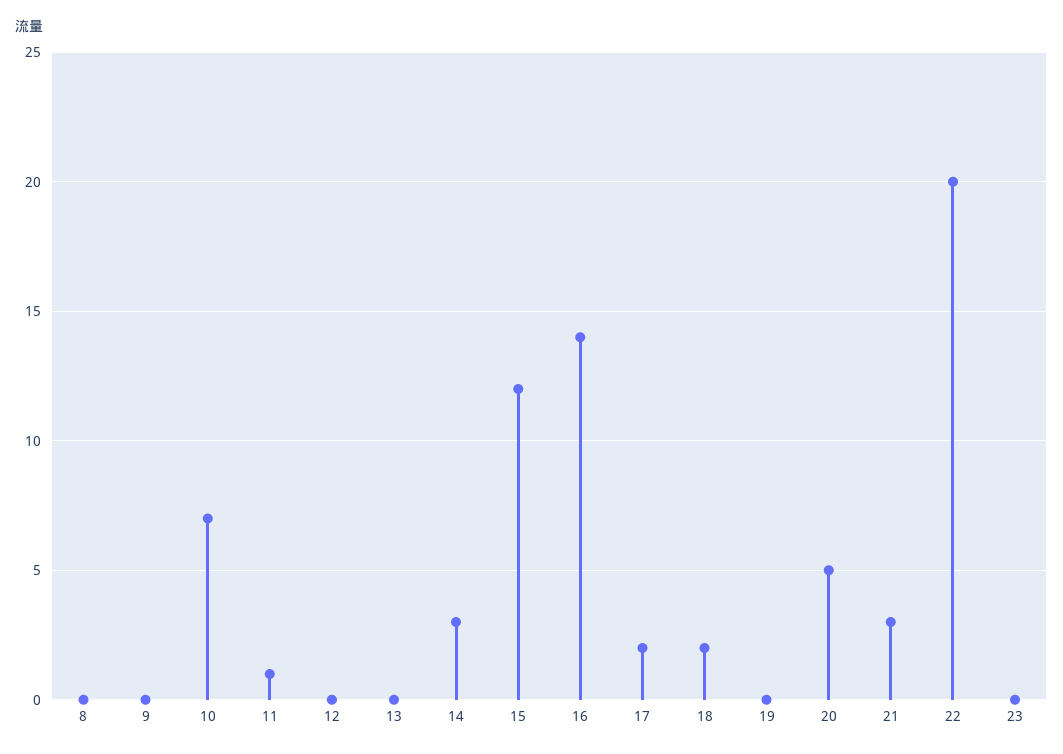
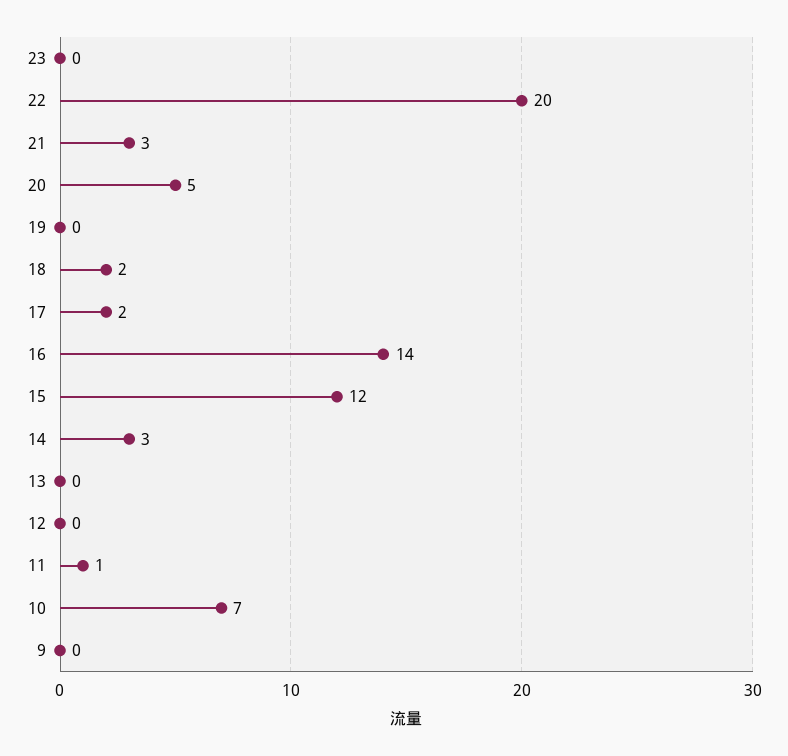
  {
-   "8": 0,
    "9": 0,
    "10": 7,
    "11": 1,
    "12": 0,
    "13": 0,
    "14": 3,
    "15": 12,
    "16": 14,
    "17": 2,
    "18": 2,
    "19": 0,
    "20": 5,
    "21": 3,
    "22": 20,
    "23": 0
  }

